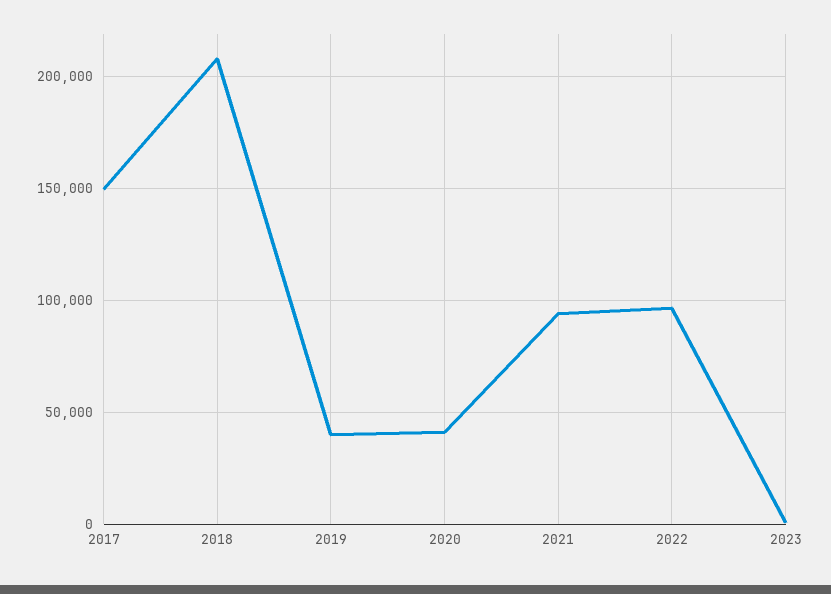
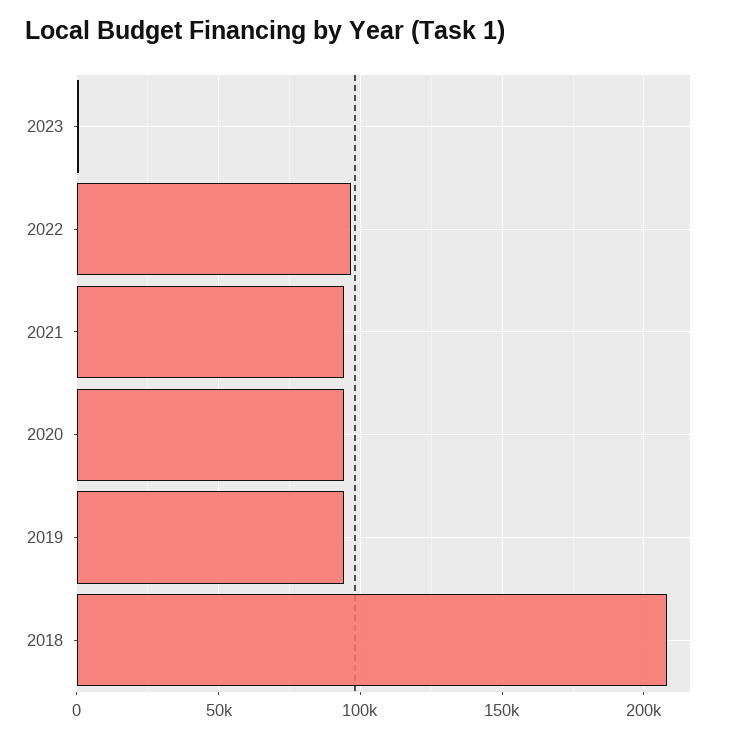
  {
-   "2017": 150000,
    "2018": 210000,
-   "2019": 40000,
+   "2019": 95000,
-   "2020": 40000,
+   "2020": 95000,
    "2021": 95000,
    "2022": 95000,
    "2023": 0
  }

